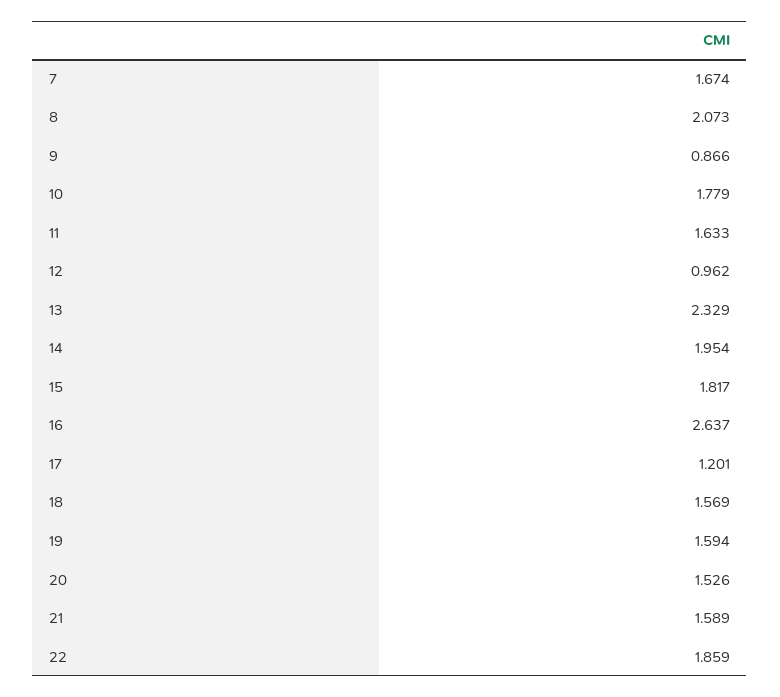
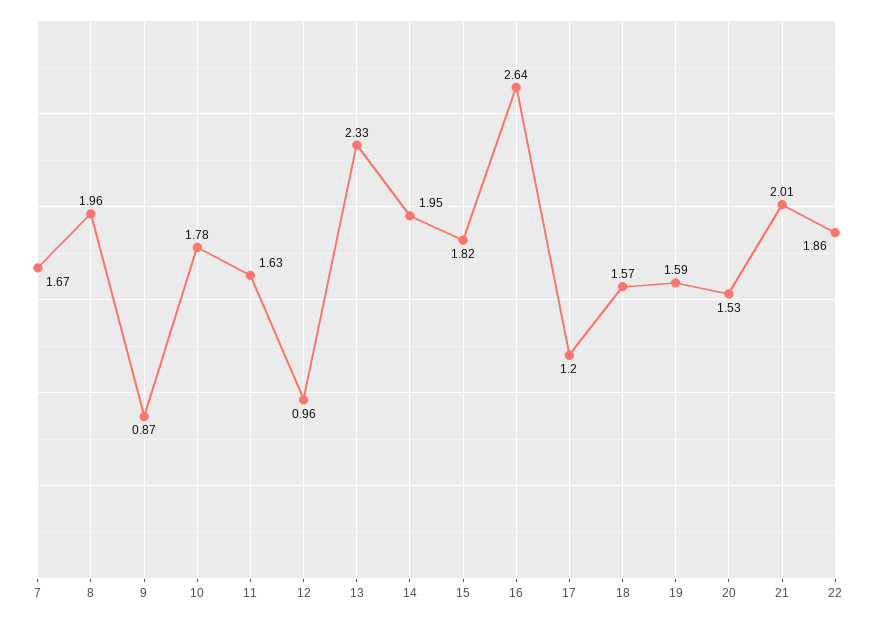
  {
    "7": 1.674,
-   "8": 2.073,
+   "8": 1.96,
    "9": 0.866,
    "10": 1.779,
    "11": 1.633,
    "12": 0.962,
    "13": 2.329,
    "14": 1.954,
    "15": 1.817,
    "16": 2.637,
    "17": 1.201,
    "18": 1.569,
    "19": 1.594,
    "20": 1.526,
-   "21": 1.589,
+   "21": 2.01,
    "22": 1.859
  }

